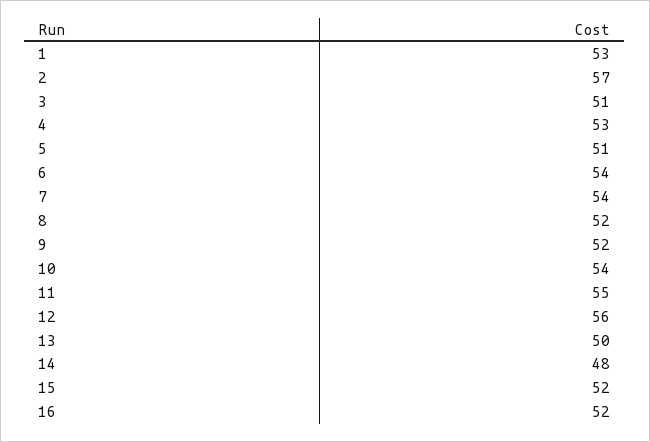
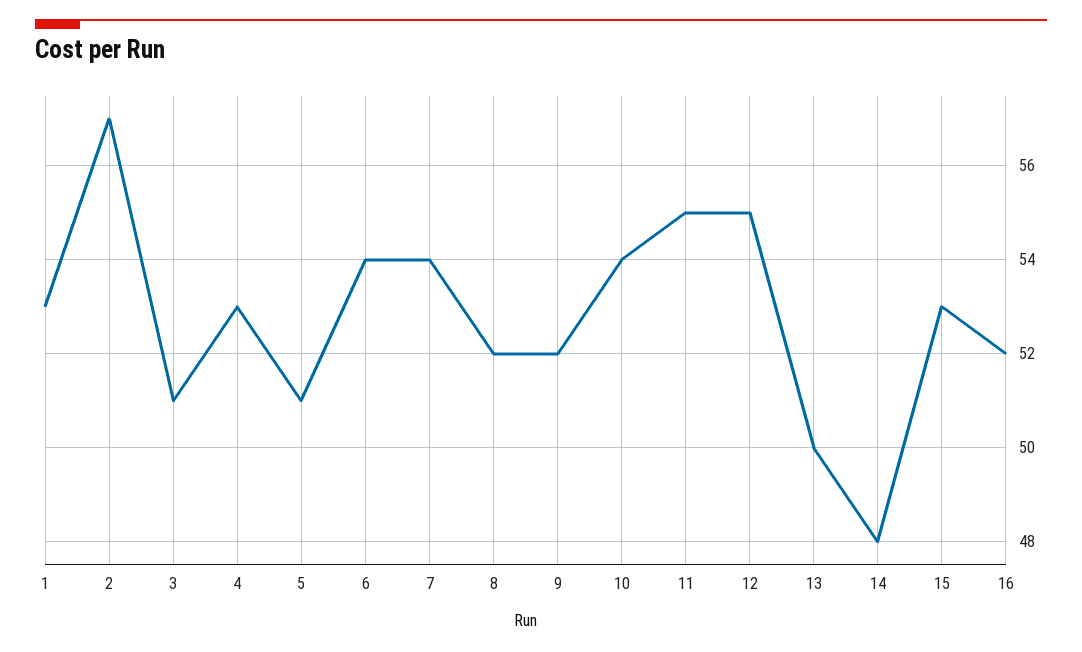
  {
    "1": 53,
    "2": 57,
    "3": 51,
    "4": 53,
    "5": 51,
    "6": 54,
    "7": 54,
    "8": 52,
    "9": 52,
    "10": 54,
    "11": 55,
-   "12": 56,
+   "12": 55,
    "13": 50,
    "14": 48,
-   "15": 52,
+   "15": 53,
    "16": 52
  }

